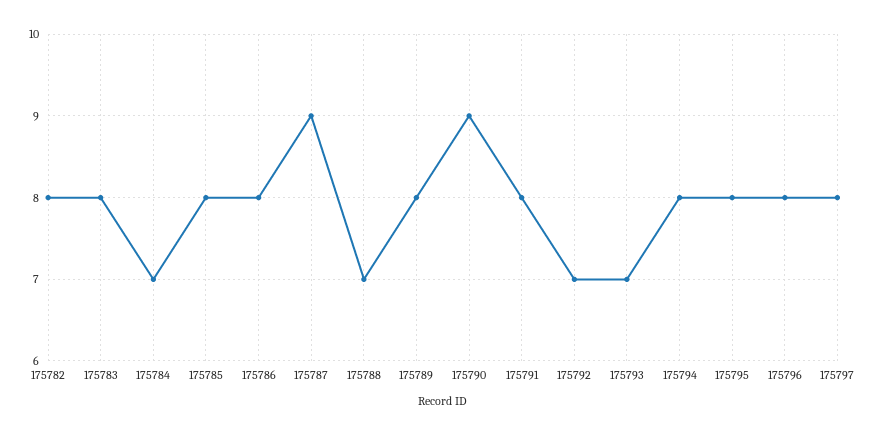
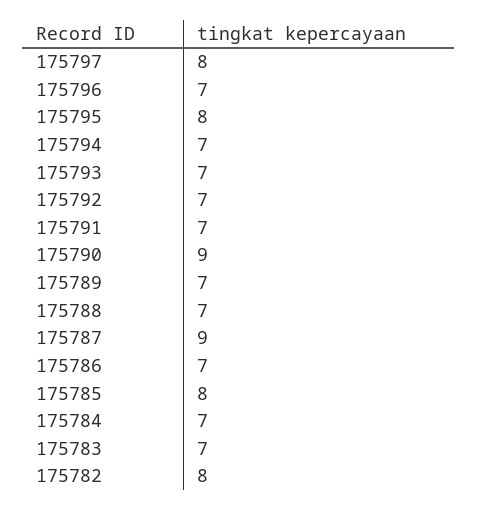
  {
    "175782": 8,
-   "175783": 8,
+   "175783": 7,
    "175784": 7,
    "175785": 8,
-   "175786": 8,
+   "175786": 7,
    "175787": 9,
    "175788": 7,
-   "175789": 8,
+   "175789": 7,
    "175790": 9,
-   "175791": 8,
+   "175791": 7,
    "175792": 7,
    "175793": 7,
-   "175794": 8,
+   "175794": 7,
    "175795": 8,
-   "175796": 8,
+   "175796": 7,
    "175797": 8
  }

